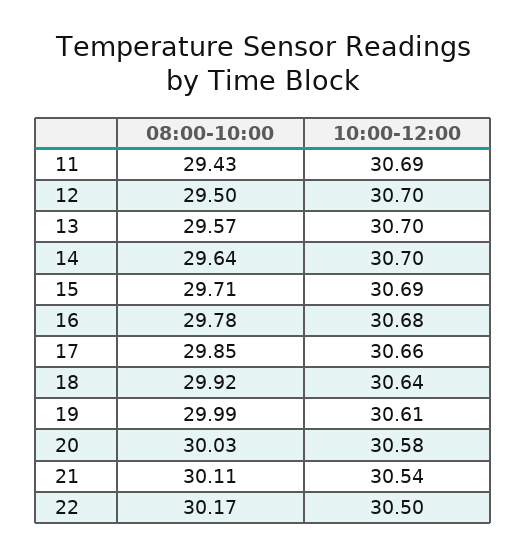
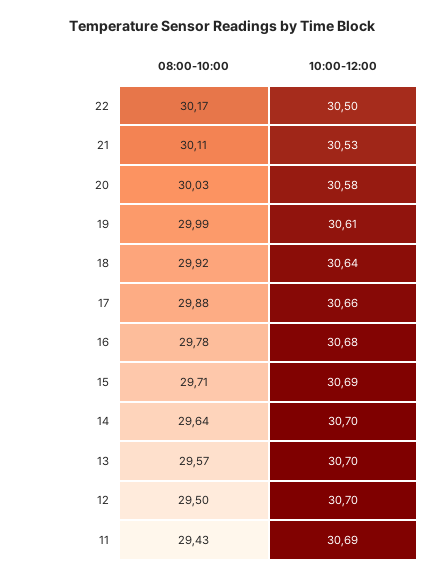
  {
    "08:00-10:00": {
      "11": 29.43,
      "12": 29.5,
      "13": 29.57,
      "14": 29.64,
      "15": 29.71,
      "16": 29.78,
-     "17": 29.85,
+     "17": 29.88,
      "18": 29.92,
      "19": 29.99,
      "20": 30.03,
      "21": 30.11,
      "22": 30.17
    },
    "10:00-12:00": {
      "11": 30.69,
      "12": 30.7,
      "13": 30.7,
      "14": 30.7,
      "15": 30.69,
      "16": 30.68,
      "17": 30.66,
      "18": 30.64,
      "19": 30.61,
      "20": 30.58,
-     "21": 30.54,
+     "21": 30.53,
      "22": 30.5
    }
  }

